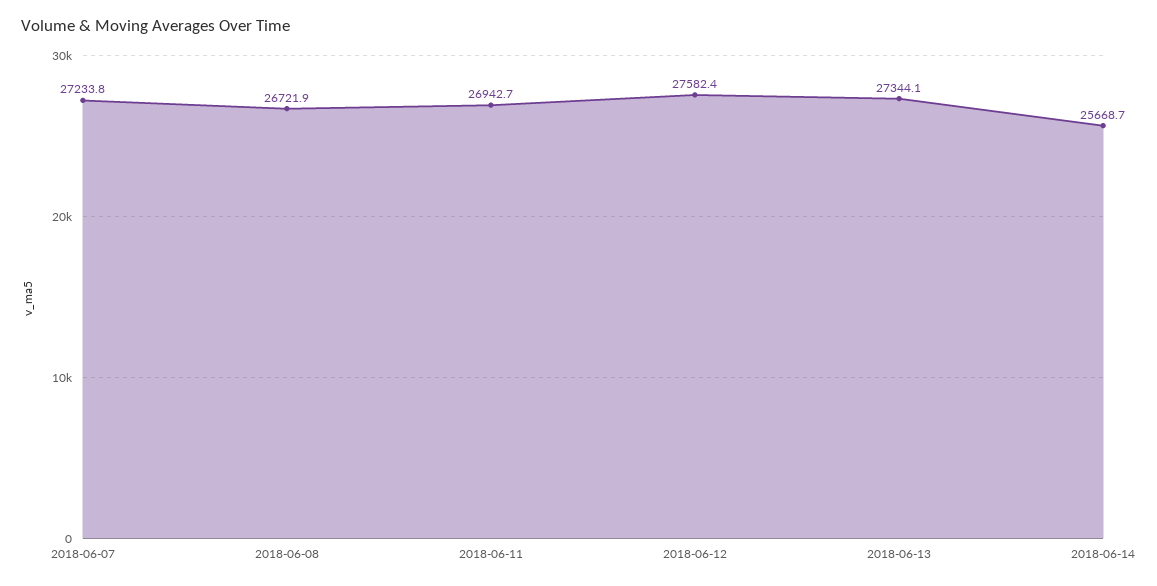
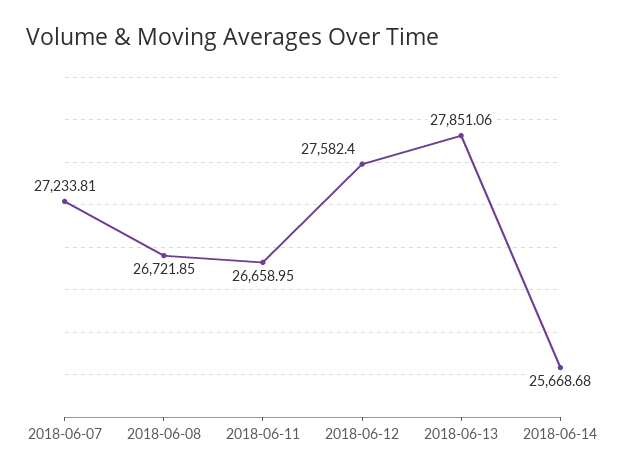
  {
    "2018-06-07": 27233.81,
    "2018-06-08": 26721.85,
-   "2018-06-11": 26942.7,
+   "2018-06-11": 26658.95,
    "2018-06-12": 27582.4,
-   "2018-06-13": 27344.1,
+   "2018-06-13": 27851.06,
    "2018-06-14": 25668.68
  }

